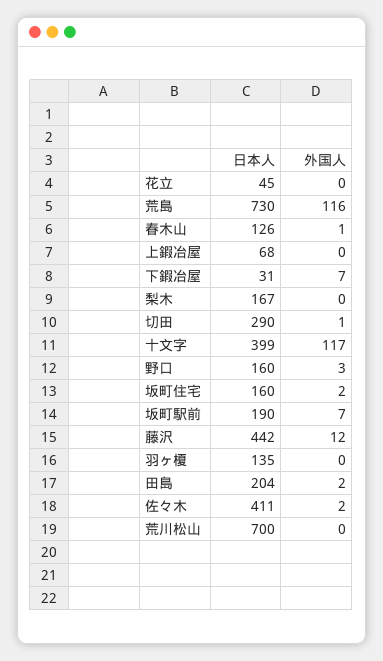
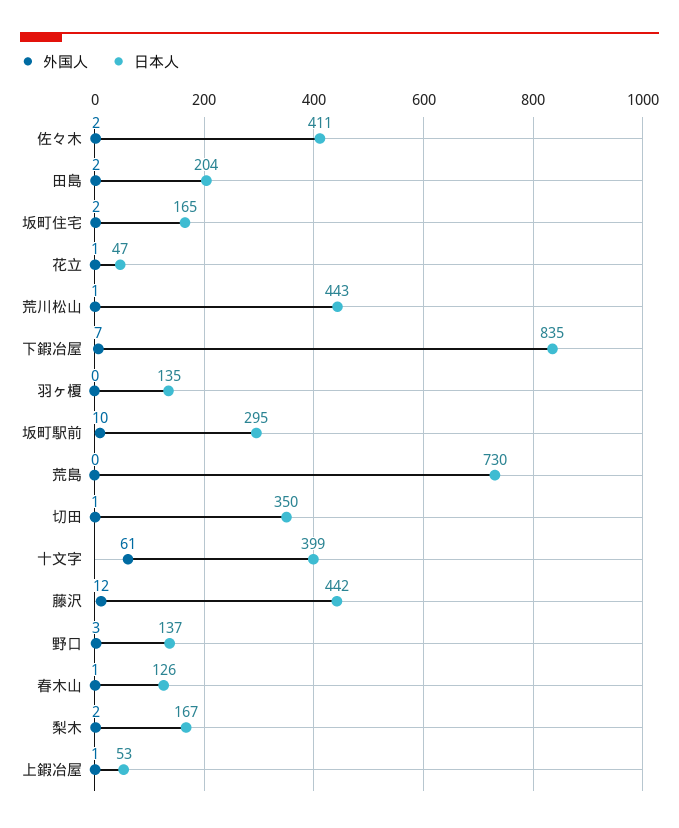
  {
    "日本人": {
-     "花立": 45,
+     "花立": 47,
      "荒島": 730,
      "春木山": 126,
-     "上鍜冶屋": 68,
+     "上鍜冶屋": 53,
-     "下鍜冶屋": 31,
+     "下鍜冶屋": 835,
      "梨木": 167,
-     "切田": 290,
+     "切田": 350,
      "十文字": 399,
-     "野口": 160,
+     "野口": 137,
-     "坂町住宅": 160,
+     "坂町住宅": 165,
-     "坂町駅前": 190,
+     "坂町駅前": 295,
      "藤沢": 442,
      "羽ヶ榎": 135,
      "田島": 204,
      "佐々木": 411,
-     "荒川松山": 700
+     "荒川松山": 443
    },
    "外国人": {
-     "花立": 0,
+     "花立": 1,
-     "荒島": 116,
+     "荒島": 0,
      "春木山": 1,
-     "上鍜冶屋": 0,
+     "上鍜冶屋": 1,
      "下鍜冶屋": 7,
-     "梨木": 0,
+     "梨木": 2,
      "切田": 1,
-     "十文字": 117,
+     "十文字": 61,
      "野口": 3,
      "坂町住宅": 2,
-     "坂町駅前": 7,
+     "坂町駅前": 10,
      "藤沢": 12,
      "羽ヶ榎": 0,
      "田島": 2,
      "佐々木": 2,
-     "荒川松山": 0
+     "荒川松山": 1
    }
  }

